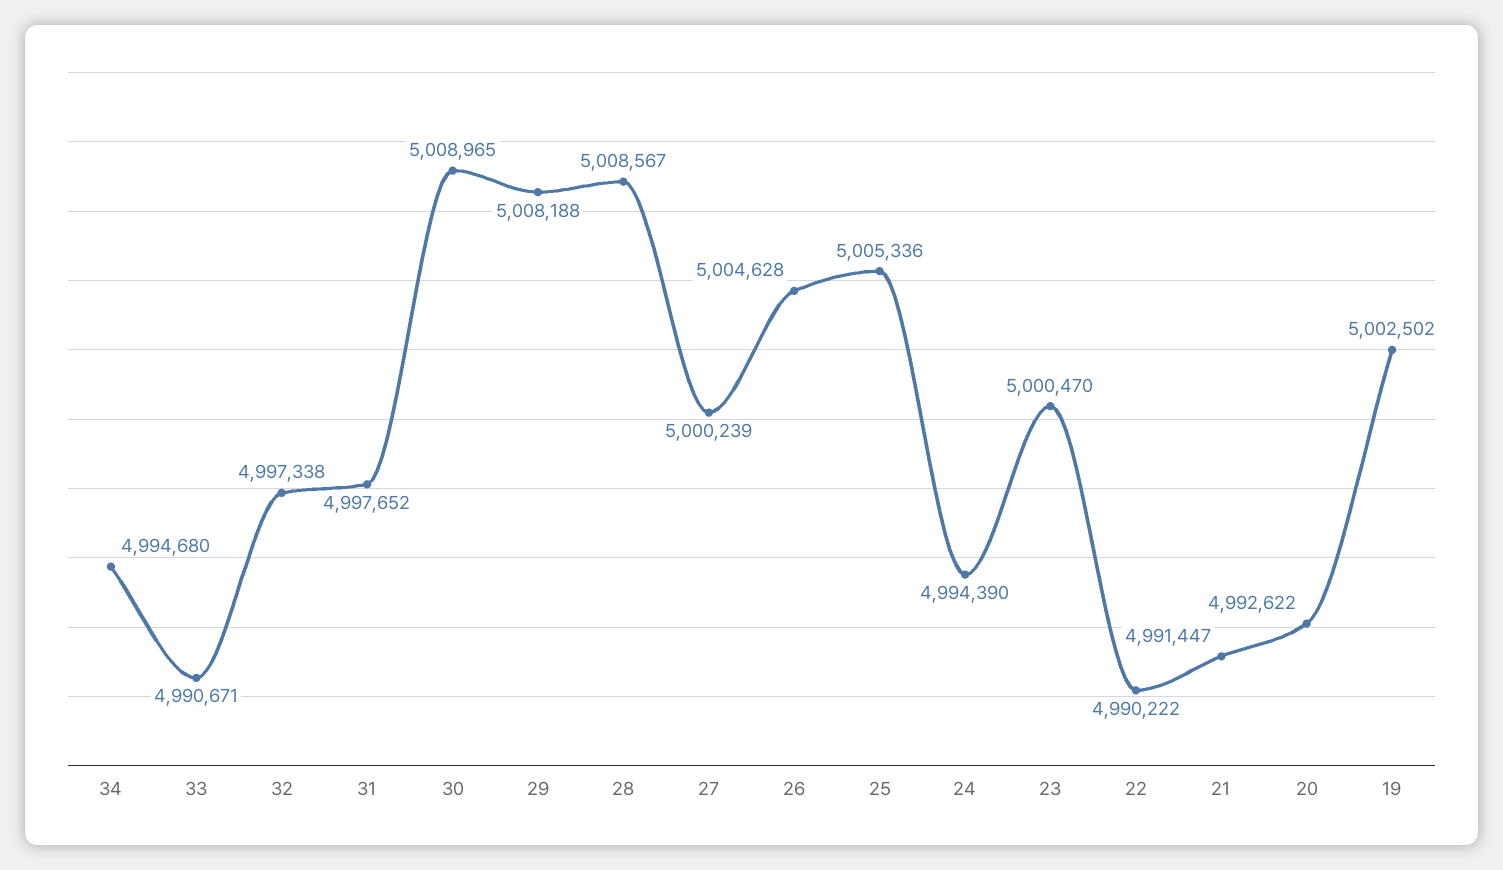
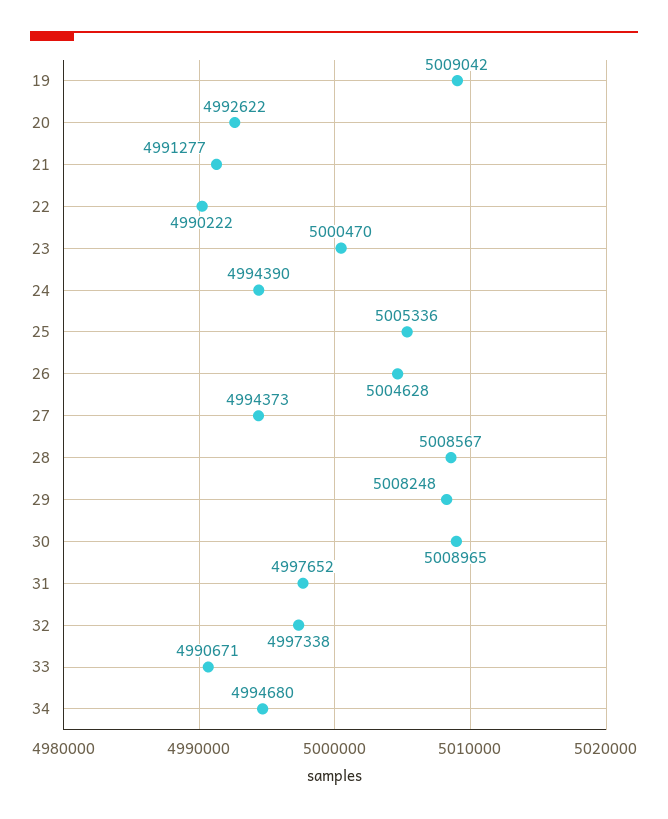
  {
    "34": 4994680,
    "33": 4990671,
    "32": 4997338,
    "31": 4997652,
    "30": 5008965,
-   "29": 5008188,
+   "29": 5008248,
    "28": 5008567,
-   "27": 5000239,
+   "27": 4994373,
    "26": 5004628,
    "25": 5005336,
    "24": 4994390,
    "23": 5000470,
    "22": 4990222,
-   "21": 4991447,
+   "21": 4991277,
    "20": 4992622,
-   "19": 5002502
+   "19": 5009042
  }

